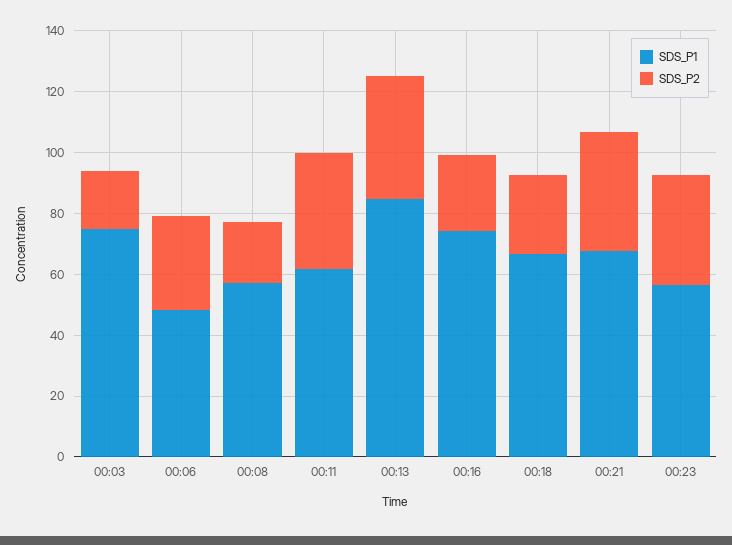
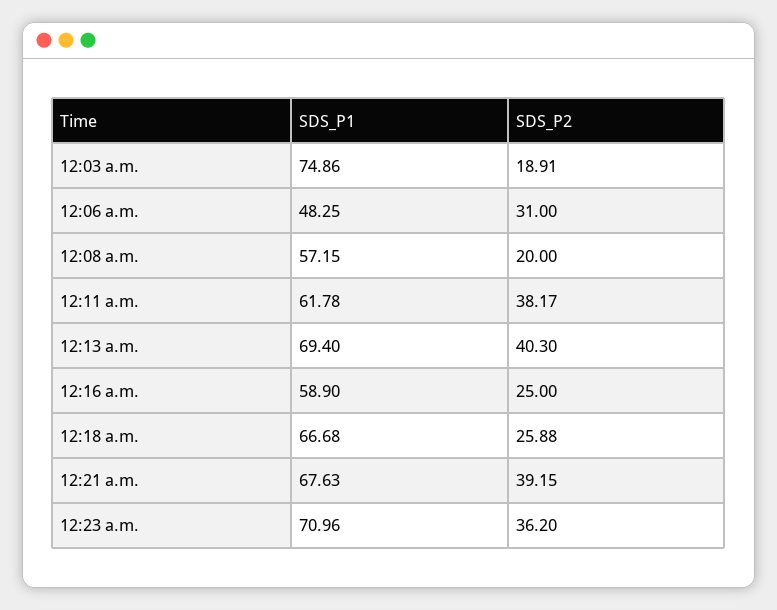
  {
    "SDS_P1": {
      "00:03": 74.86,
      "00:06": 48.25,
      "00:08": 57.15,
      "00:11": 61.78,
-     "00:13": 85,
+     "00:13": 69.4,
-     "00:16": 75,
+     "00:16": 58.9,
      "00:18": 66.68,
      "00:21": 67.63,
-     "00:23": 55
+     "00:23": 70.96
    },
    "SDS_P2": {
      "00:03": 18.91,
      "00:06": 31,
      "00:08": 20,
      "00:11": 38.17,
      "00:13": 40.3,
      "00:16": 25,
      "00:18": 25.88,
      "00:21": 39.15,
      "00:23": 36.2
    }
  }

